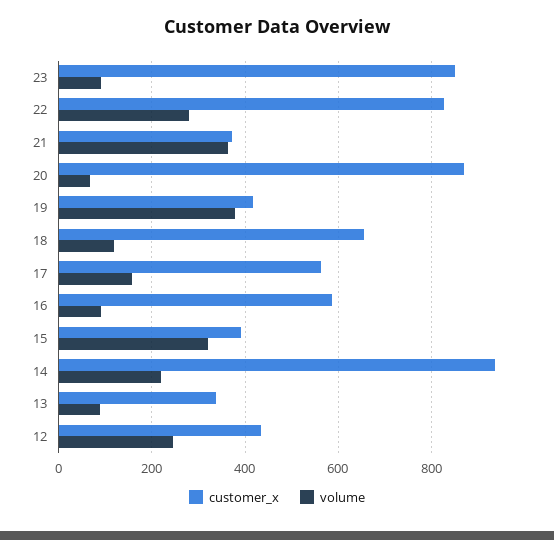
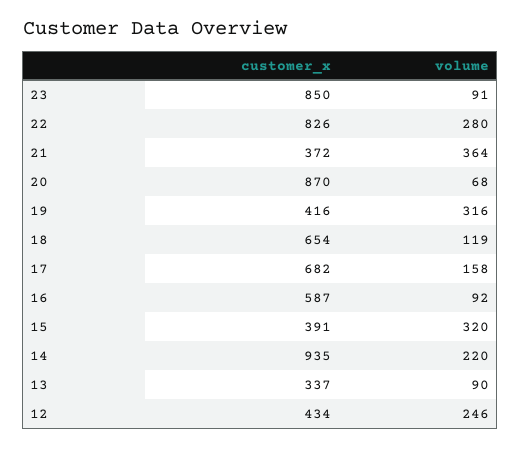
  {
    "customer_x": {
      "23": 850,
      "22": 826,
      "21": 372,
      "20": 870,
      "19": 416,
      "18": 654,
-     "17": 560,
+     "17": 682,
      "16": 587,
      "15": 391,
      "14": 935,
      "13": 337,
      "12": 434
    },
    "volume": {
      "23": 91,
      "22": 280,
      "21": 364,
      "20": 68,
-     "19": 380,
+     "19": 316,
      "18": 119,
      "17": 158,
      "16": 92,
      "15": 320,
      "14": 220,
      "13": 90,
      "12": 246
    }
  }

